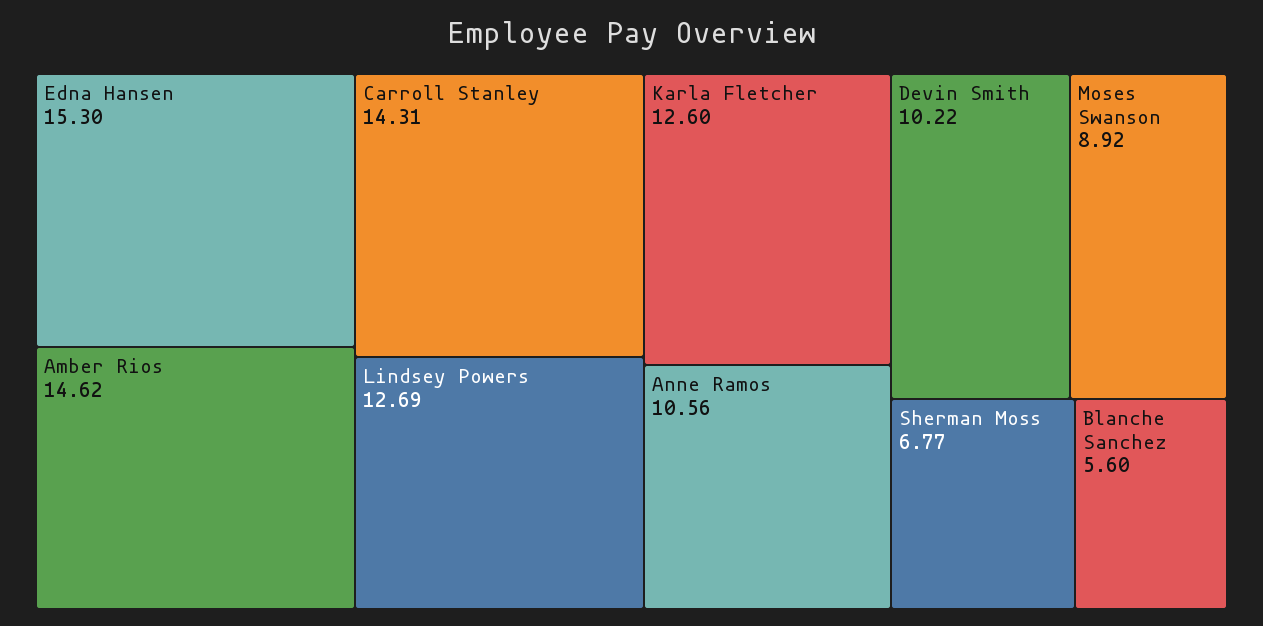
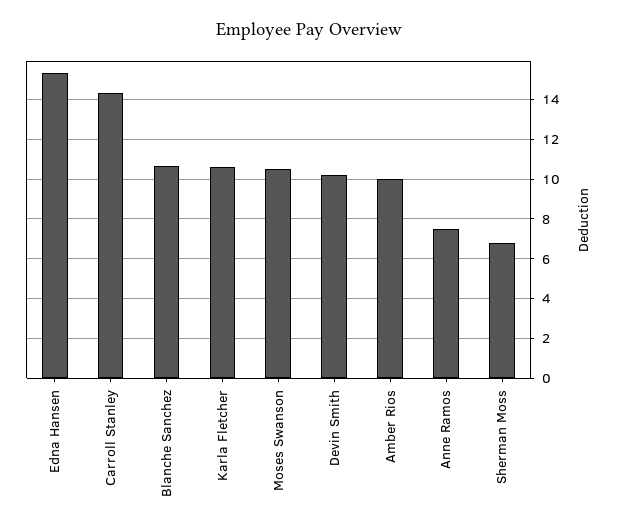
  {
    "Edna Hansen": 15.3,
-   "Amber Rios": 14.62,
+   "Amber Rios": 10,
    "Carroll Stanley": 14.31,
-   "Lindsey Powers": 12.69,
-   "Karla Fletcher": 12.6,
+   "Karla Fletcher": 10.5,
-   "Anne Ramos": 10.56,
+   "Anne Ramos": 7.5,
    "Devin Smith": 10.22,
-   "Moses Swanson": 8.92,
+   "Moses Swanson": 10.5,
    "Sherman Moss": 6.77,
-   "Blanche Sanchez": 5.6
+   "Blanche Sanchez": 10.5
  }

